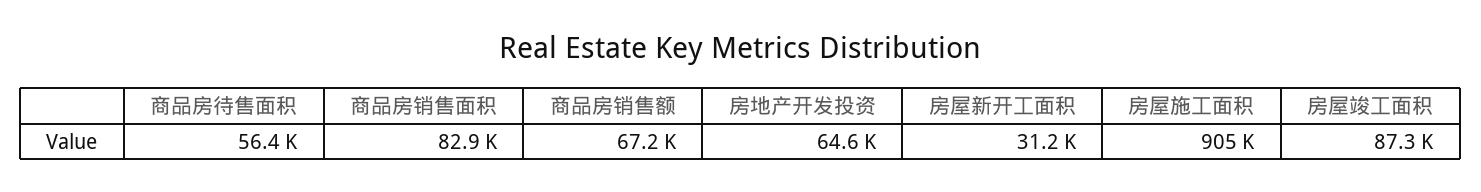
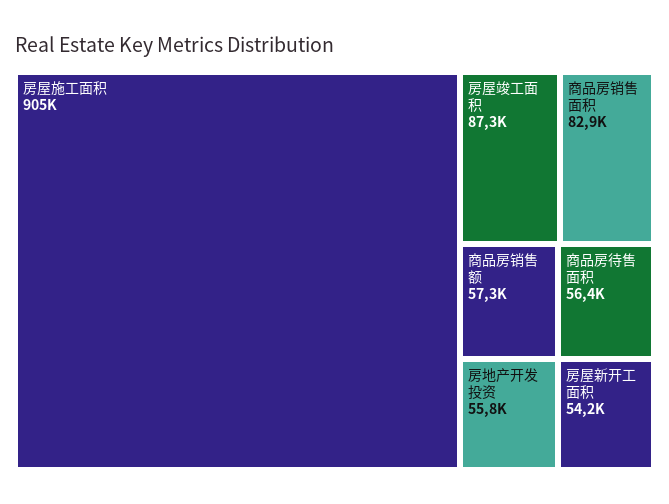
  {
    "商品房待售面积": 56400,
    "商品房销售面积": 82900,
-   "商品房销售额": 67200,
+   "商品房销售额": 57300,
-   "房地产开发投资": 64600,
+   "房地产开发投资": 55800,
-   "房屋新开工面积": 31200,
+   "房屋新开工面积": 54200,
    "房屋施工面积": 905000,
    "房屋竣工面积": 87300
  }

